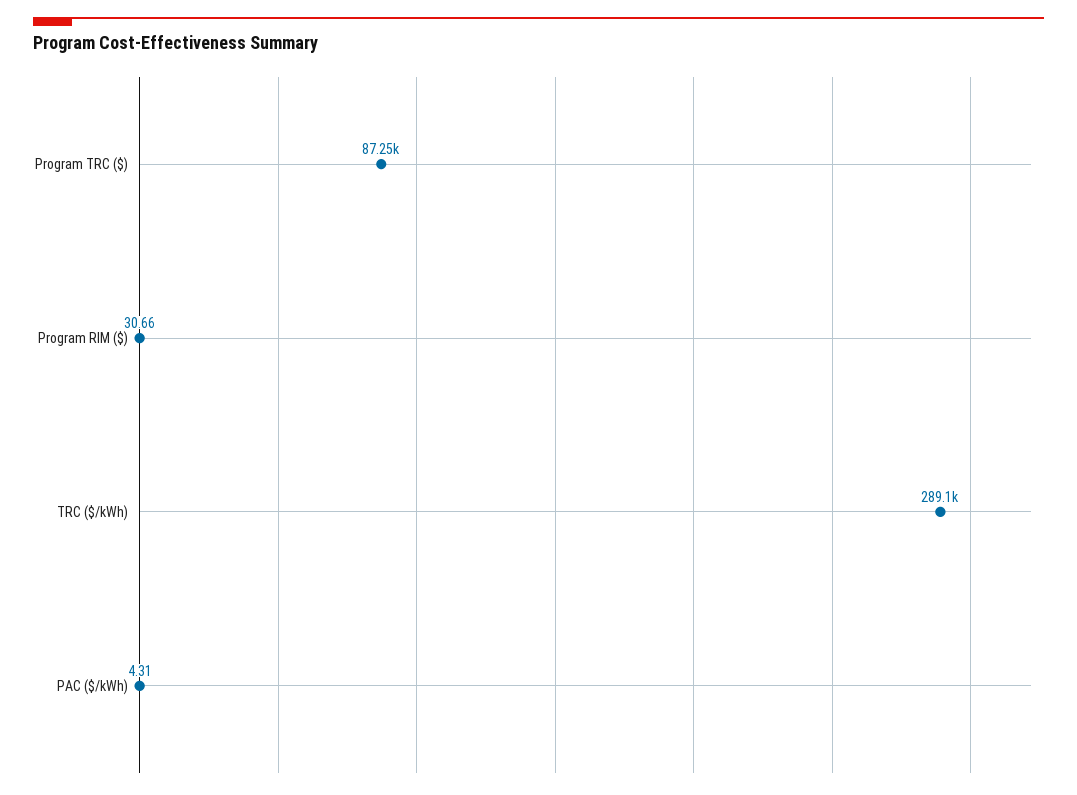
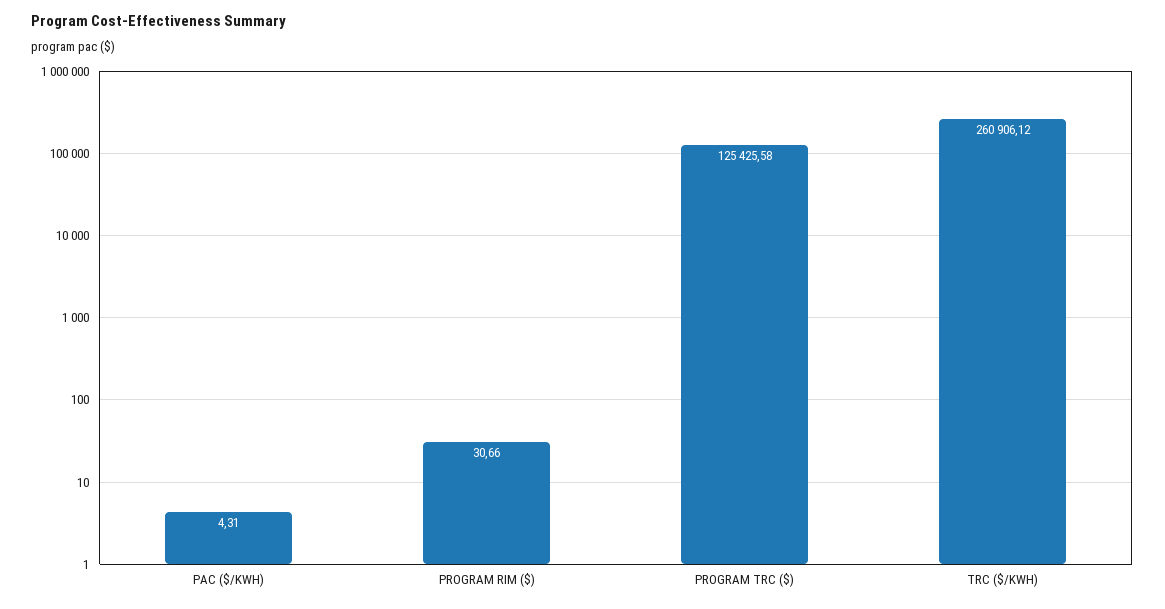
  {
-   "Program TRC ($)": 87250,
+   "Program TRC ($)": 125425.58,
    "Program RIM ($)": 30.66,
-   "TRC ($/kWh)": 289100,
+   "TRC ($/kWh)": 260906.12,
    "PAC ($/kWh)": 4.31
  }

